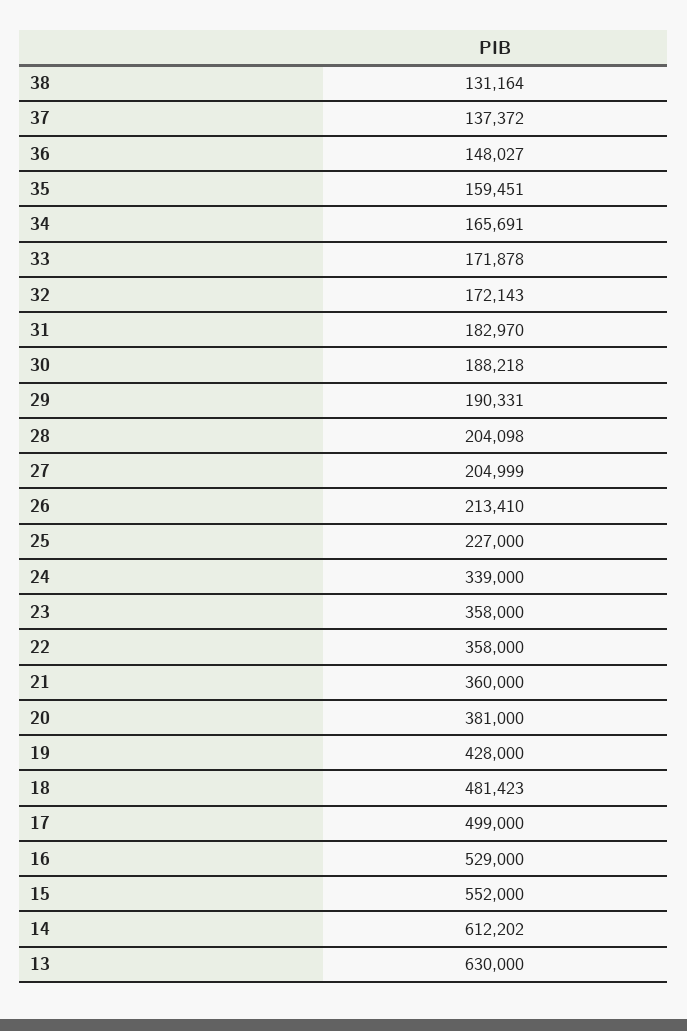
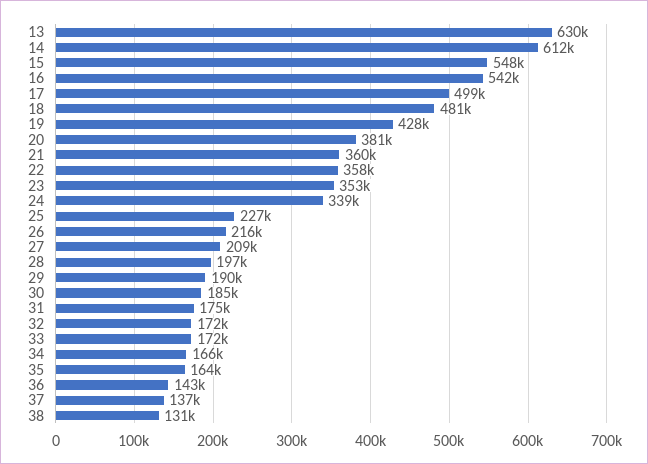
  {
    "38": 131164,
    "37": 137372,
-   "36": 148027,
+   "36": 143000,
-   "35": 159451,
+   "35": 164000,
    "34": 165691,
    "33": 171878,
    "32": 172143,
-   "31": 182970,
+   "31": 175000,
-   "30": 188218,
+   "30": 185000,
    "29": 190331,
-   "28": 204098,
+   "28": 197000,
-   "27": 204999,
+   "27": 209000,
-   "26": 213410,
+   "26": 216000,
    "25": 227000,
    "24": 339000,
-   "23": 358000,
+   "23": 353000,
    "22": 358000,
    "21": 360000,
    "20": 381000,
    "19": 428000,
    "18": 481423,
    "17": 499000,
-   "16": 529000,
+   "16": 542000,
-   "15": 552000,
+   "15": 548000,
    "14": 612202,
    "13": 630000
  }

